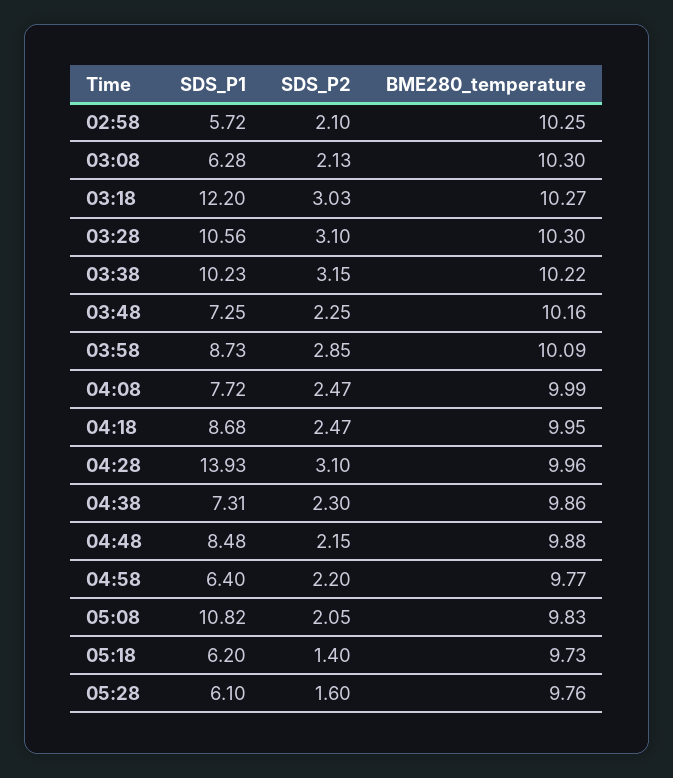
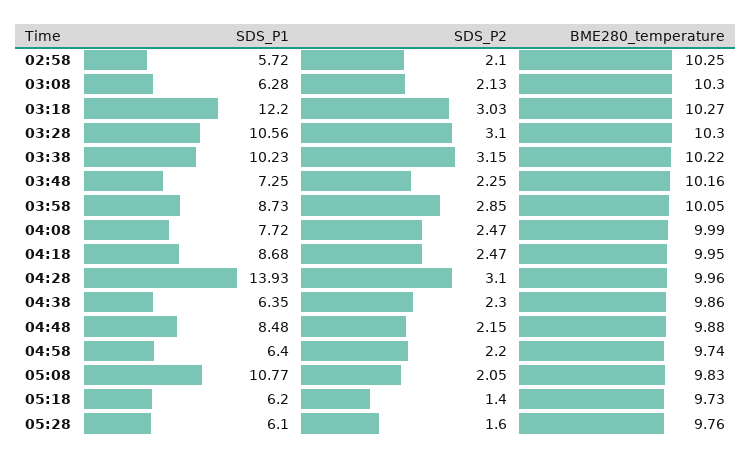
  {
    "SDS_P1": {
      "02:58": 5.72,
      "03:08": 6.28,
      "03:18": 12.2,
      "03:28": 10.56,
      "03:38": 10.23,
      "03:48": 7.25,
      "03:58": 8.73,
      "04:08": 7.72,
      "04:18": 8.68,
      "04:28": 13.93,
-     "04:38": 7.31,
+     "04:38": 6.35,
      "04:48": 8.48,
      "04:58": 6.4,
-     "05:08": 10.82,
+     "05:08": 10.77,
      "05:18": 6.2,
      "05:28": 6.1
    },
    "SDS_P2": {
      "02:58": 2.1,
      "03:08": 2.13,
      "03:18": 3.03,
      "03:28": 3.1,
      "03:38": 3.15,
      "03:48": 2.25,
      "03:58": 2.85,
      "04:08": 2.47,
      "04:18": 2.47,
      "04:28": 3.1,
      "04:38": 2.3,
      "04:48": 2.15,
      "04:58": 2.2,
      "05:08": 2.05,
      "05:18": 1.4,
      "05:28": 1.6
    },
    "BME280_temperature": {
      "02:58": 10.25,
      "03:08": 10.3,
      "03:18": 10.27,
      "03:28": 10.3,
      "03:38": 10.22,
      "03:48": 10.16,
-     "03:58": 10.09,
+     "03:58": 10.05,
      "04:08": 9.99,
      "04:18": 9.95,
      "04:28": 9.96,
      "04:38": 9.86,
      "04:48": 9.88,
-     "04:58": 9.77,
+     "04:58": 9.74,
      "05:08": 9.83,
      "05:18": 9.73,
      "05:28": 9.76
    }
  }

